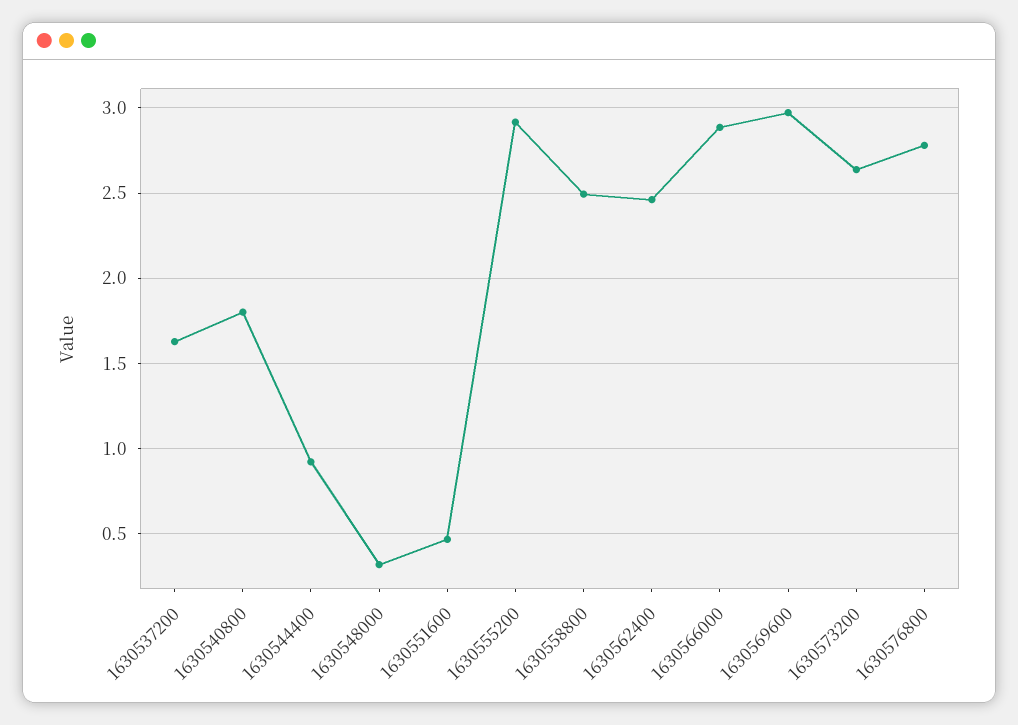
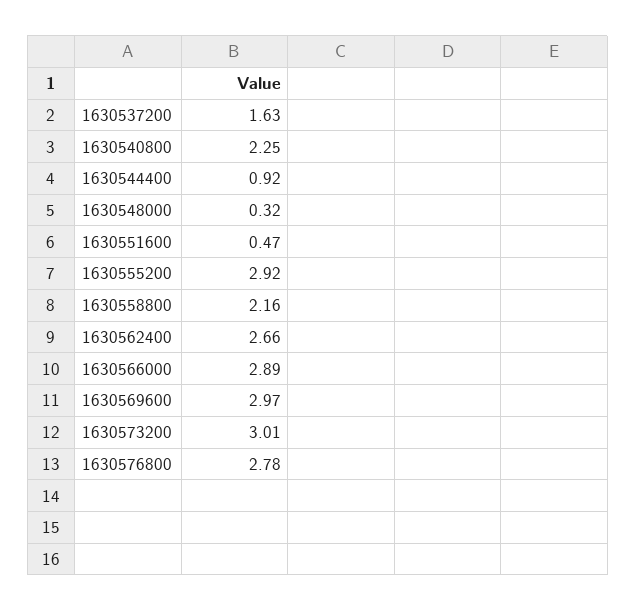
  {
    "1630537200": 1.63,
-   "1630540800": 1.8,
+   "1630540800": 2.25,
    "1630544400": 0.92,
    "1630548000": 0.32,
    "1630551600": 0.47,
    "1630555200": 2.92,
-   "1630558800": 2.5,
+   "1630558800": 2.16,
-   "1630562400": 2.45,
+   "1630562400": 2.66,
    "1630566000": 2.89,
    "1630569600": 2.97,
-   "1630573200": 2.65,
+   "1630573200": 3.01,
    "1630576800": 2.78
  }

